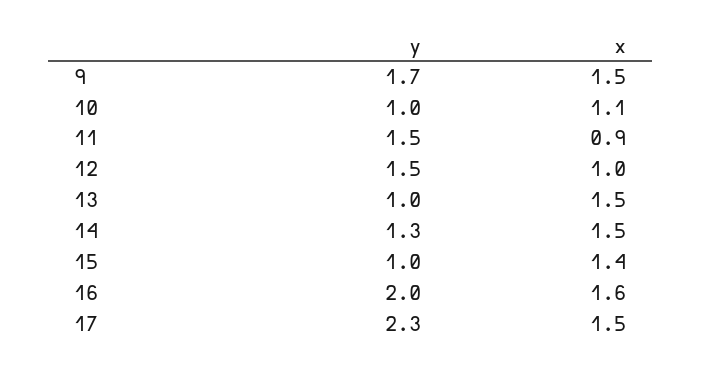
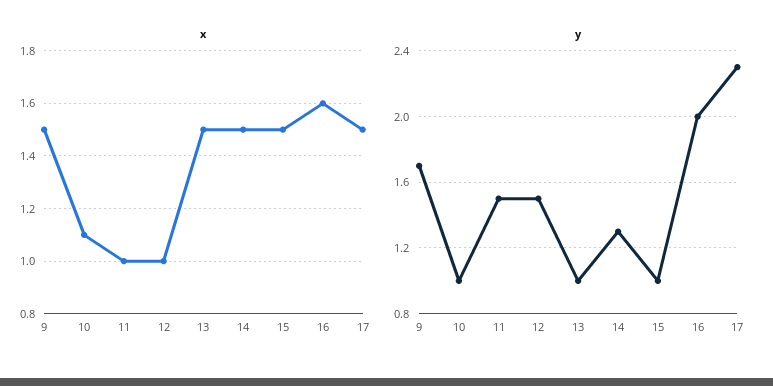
  {
    "y": {
      "9": 1.7,
      "10": 1,
      "11": 1.5,
      "12": 1.5,
      "13": 1,
      "14": 1.3,
      "15": 1,
      "16": 2,
      "17": 2.3
    },
    "x": {
      "9": 1.5,
      "10": 1.1,
-     "11": 0.9,
+     "11": 1,
      "12": 1,
      "13": 1.5,
      "14": 1.5,
-     "15": 1.4,
+     "15": 1.5,
      "16": 1.6,
      "17": 1.5
    }
  }

